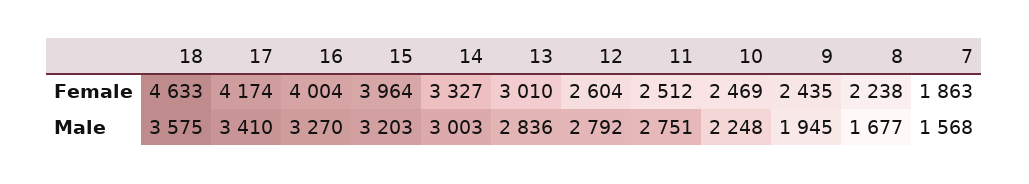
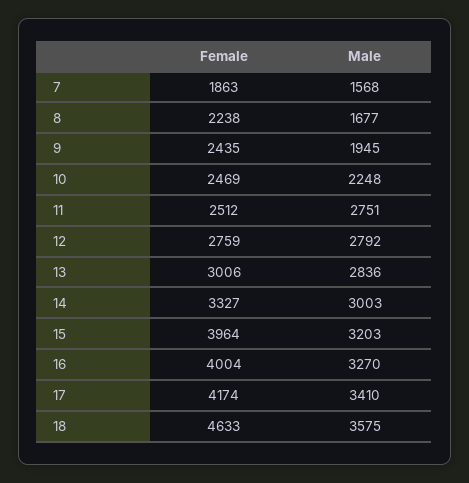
  {
    "18": {
      "Female": 4633,
      "Male": 3575
    },
    "17": {
      "Female": 4174,
      "Male": 3410
    },
    "16": {
      "Female": 4004,
      "Male": 3270
    },
    "15": {
      "Female": 3964,
      "Male": 3203
    },
    "14": {
      "Female": 3327,
      "Male": 3003
    },
    "13": {
-     "Female": 3010,
+     "Female": 3006,
      "Male": 2836
    },
    "12": {
-     "Female": 2604,
+     "Female": 2759,
      "Male": 2792
    },
    "11": {
      "Female": 2512,
      "Male": 2751
    },
    "10": {
      "Female": 2469,
      "Male": 2248
    },
    "9": {
      "Female": 2435,
      "Male": 1945
    },
    "8": {
      "Female": 2238,
      "Male": 1677
    },
    "7": {
      "Female": 1863,
      "Male": 1568
    }
  }

